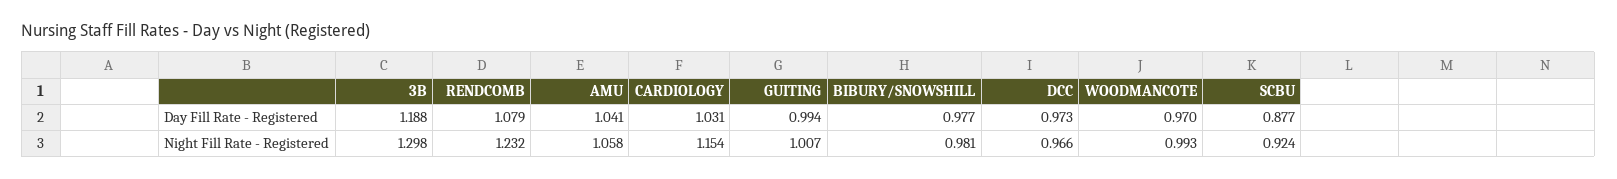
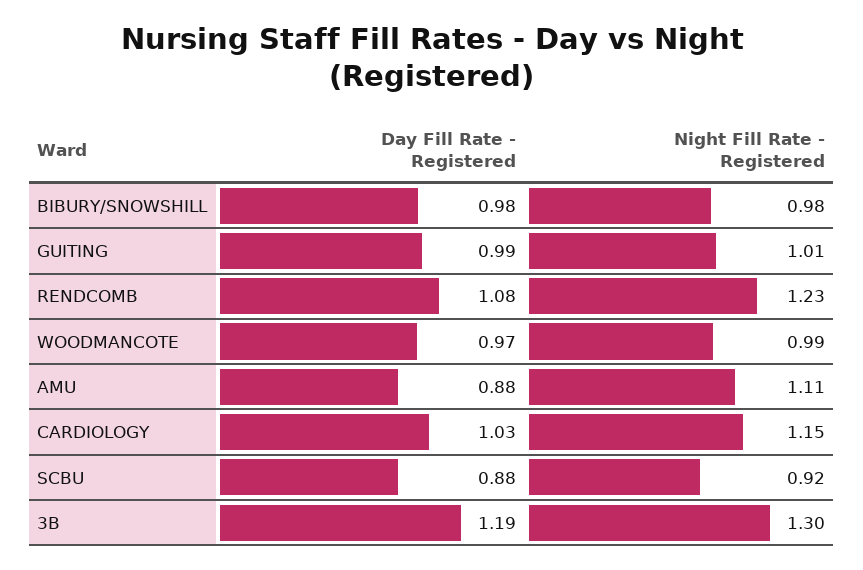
  {
    "3B": {
      "Day Fill Rate - Registered": 1.188,
      "Night Fill Rate - Registered": 1.298
    },
    "RENDCOMB": {
      "Day Fill Rate - Registered": 1.079,
      "Night Fill Rate - Registered": 1.232
    },
    "AMU": {
-     "Day Fill Rate - Registered": 1.041,
+     "Day Fill Rate - Registered": 0.88,
-     "Night Fill Rate - Registered": 1.058
+     "Night Fill Rate - Registered": 1.11
    },
    "CARDIOLOGY": {
      "Day Fill Rate - Registered": 1.031,
      "Night Fill Rate - Registered": 1.154
    },
    "GUITING": {
      "Day Fill Rate - Registered": 0.994,
      "Night Fill Rate - Registered": 1.007
    },
    "BIBURY/SNOWSHILL": {
      "Day Fill Rate - Registered": 0.977,
      "Night Fill Rate - Registered": 0.981
    },
-   "DCC": {
-     "Day Fill Rate - Registered": 0.973,
-     "Night Fill Rate - Registered": 0.966
-   },
    "WOODMANCOTE": {
      "Day Fill Rate - Registered": 0.97,
      "Night Fill Rate - Registered": 0.993
    },
    "SCBU": {
      "Day Fill Rate - Registered": 0.877,
      "Night Fill Rate - Registered": 0.924
    }
  }

